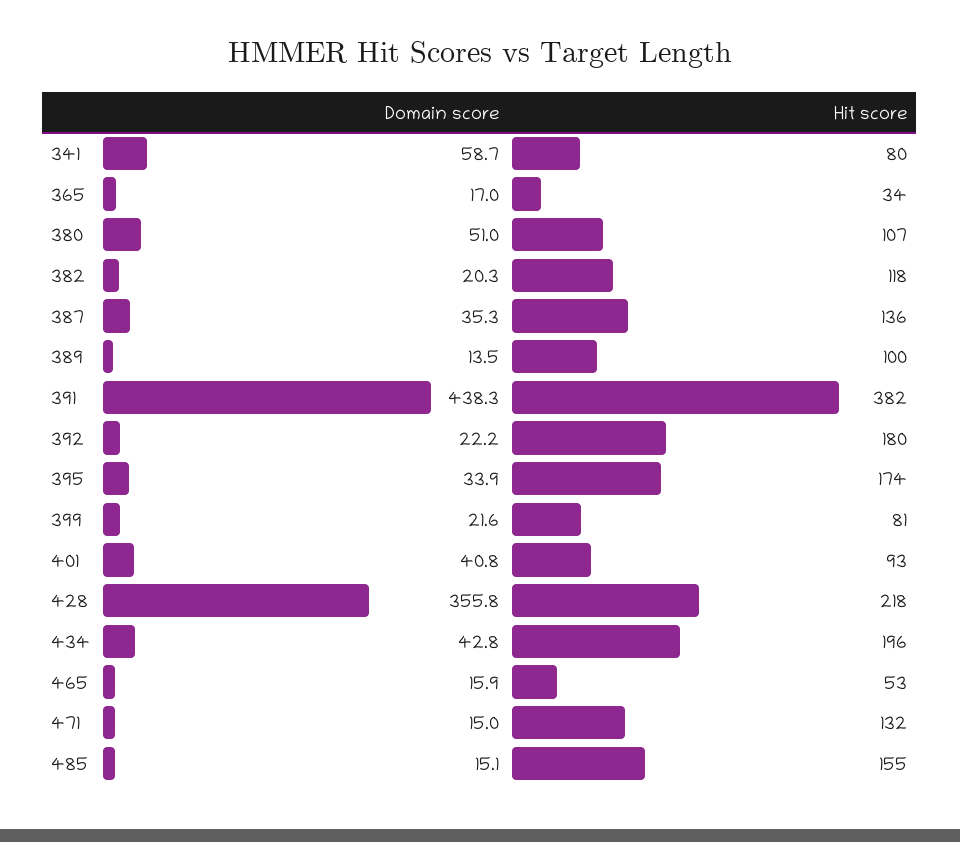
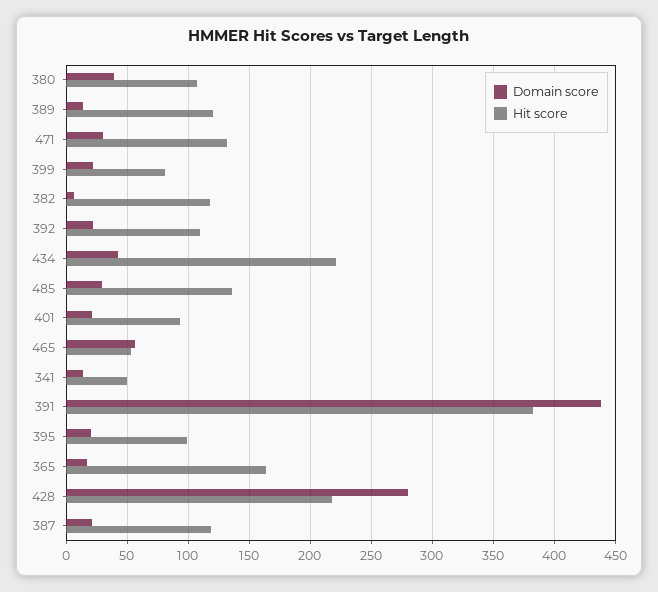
  {
    "Domain score": {
-     "341": 58.7,
+     "341": 15,
      "365": 17,
-     "380": 51,
+     "380": 40,
-     "382": 20.3,
+     "382": 5,
-     "387": 35.3,
+     "387": 20,
      "389": 13.5,
      "391": 438.3,
      "392": 22.2,
-     "395": 33.9,
+     "395": 20,
      "399": 21.6,
-     "401": 40.8,
+     "401": 20,
-     "428": 355.8,
+     "428": 280,
      "434": 42.8,
-     "465": 15.9,
+     "465": 55,
-     "471": 15,
+     "471": 30,
-     "485": 15.1
+     "485": 30
    },
    "Hit score": {
-     "341": 80,
+     "341": 50,
-     "365": 34,
+     "365": 165,
      "380": 107,
      "382": 118,
-     "387": 136,
+     "387": 120,
-     "389": 100,
+     "389": 120,
      "391": 382,
-     "392": 180,
+     "392": 110,
-     "395": 174,
+     "395": 100,
      "399": 81,
      "401": 93,
      "428": 218,
-     "434": 196,
+     "434": 220,
      "465": 53,
      "471": 132,
-     "485": 155
+     "485": 135
    }
  }

